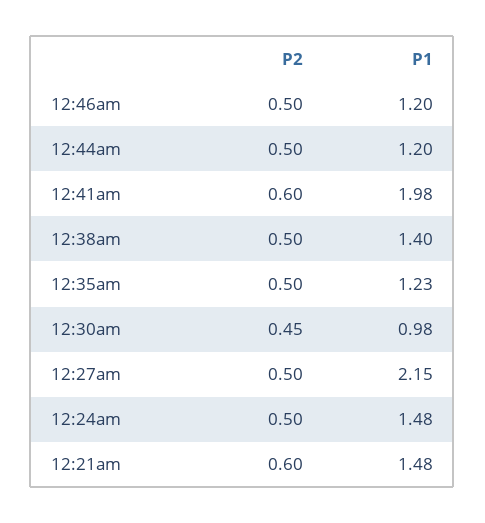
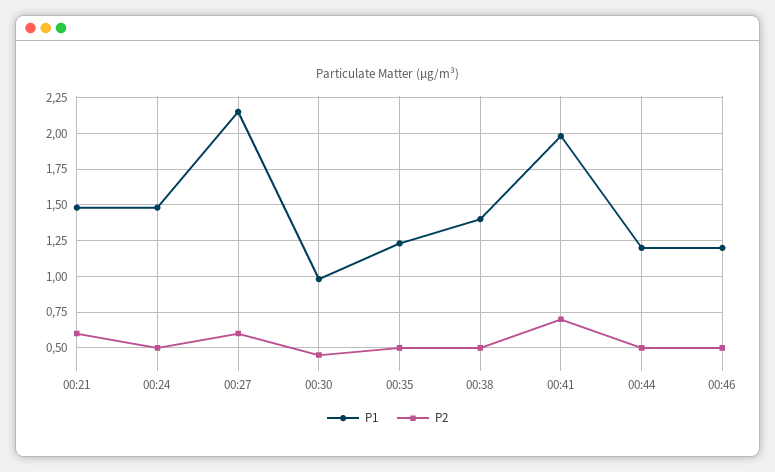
  {
    "P2": {
      "12:46am": 0.5,
      "12:44am": 0.5,
-     "12:41am": 0.6,
+     "12:41am": 0.7,
      "12:38am": 0.5,
      "12:35am": 0.5,
      "12:30am": 0.45,
-     "12:27am": 0.5,
+     "12:27am": 0.6,
      "12:24am": 0.5,
      "12:21am": 0.6
    },
    "P1": {
      "12:46am": 1.2,
      "12:44am": 1.2,
      "12:41am": 1.98,
      "12:38am": 1.4,
      "12:35am": 1.23,
      "12:30am": 0.98,
      "12:27am": 2.15,
      "12:24am": 1.48,
      "12:21am": 1.48
    }
  }

